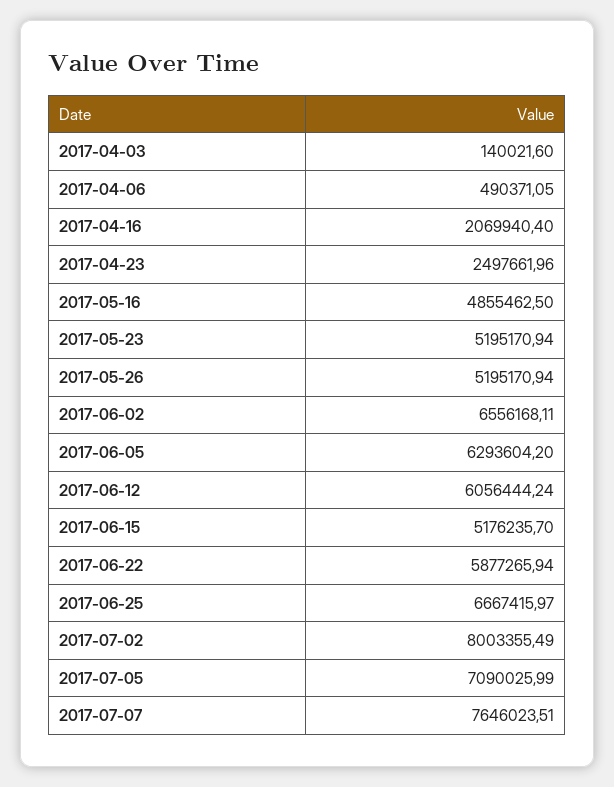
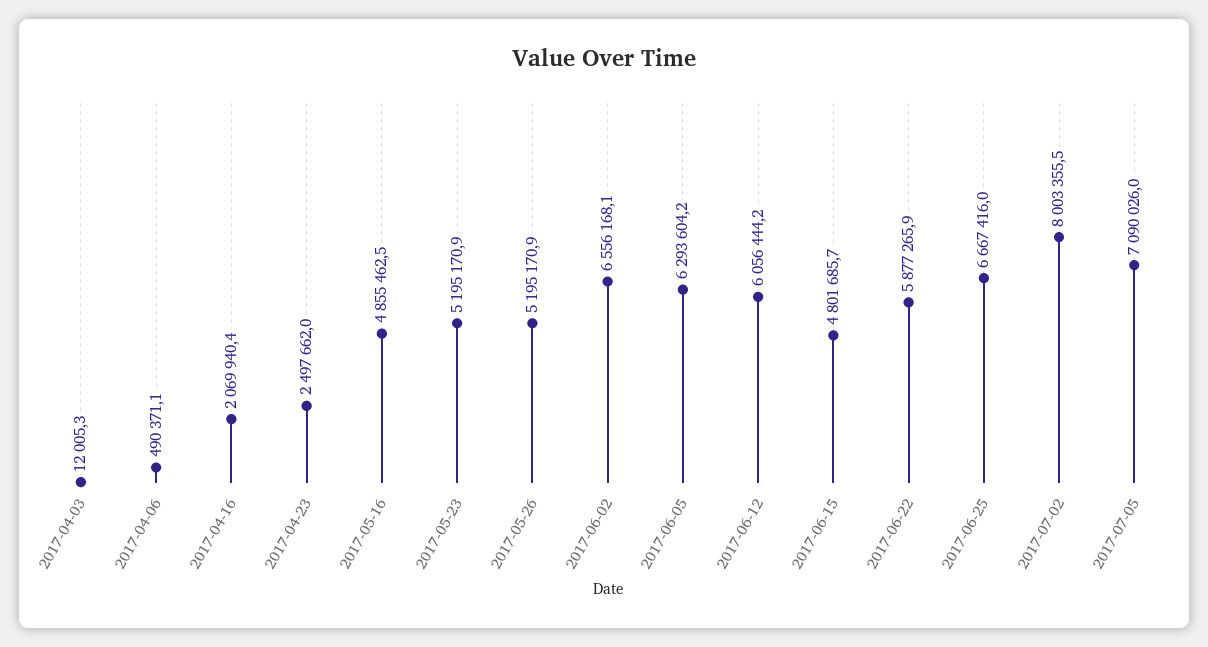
  {
-   "2017-04-03": 140021.6,
+   "2017-04-03": 12005.3,
    "2017-04-06": 490371.05,
    "2017-04-16": 2069940.4,
    "2017-04-23": 2497661.96,
    "2017-05-16": 4855462.5,
    "2017-05-23": 5195170.94,
    "2017-05-26": 5195170.94,
    "2017-06-02": 6556168.11,
    "2017-06-05": 6293604.2,
    "2017-06-12": 6056444.24,
-   "2017-06-15": 5176235.7,
+   "2017-06-15": 4801685.7,
    "2017-06-22": 5877265.94,
    "2017-06-25": 6667415.97,
    "2017-07-02": 8003355.49,
-   "2017-07-05": 7090025.99,
+   "2017-07-05": 7090025.99
-   "2017-07-07": 7646023.51
  }

